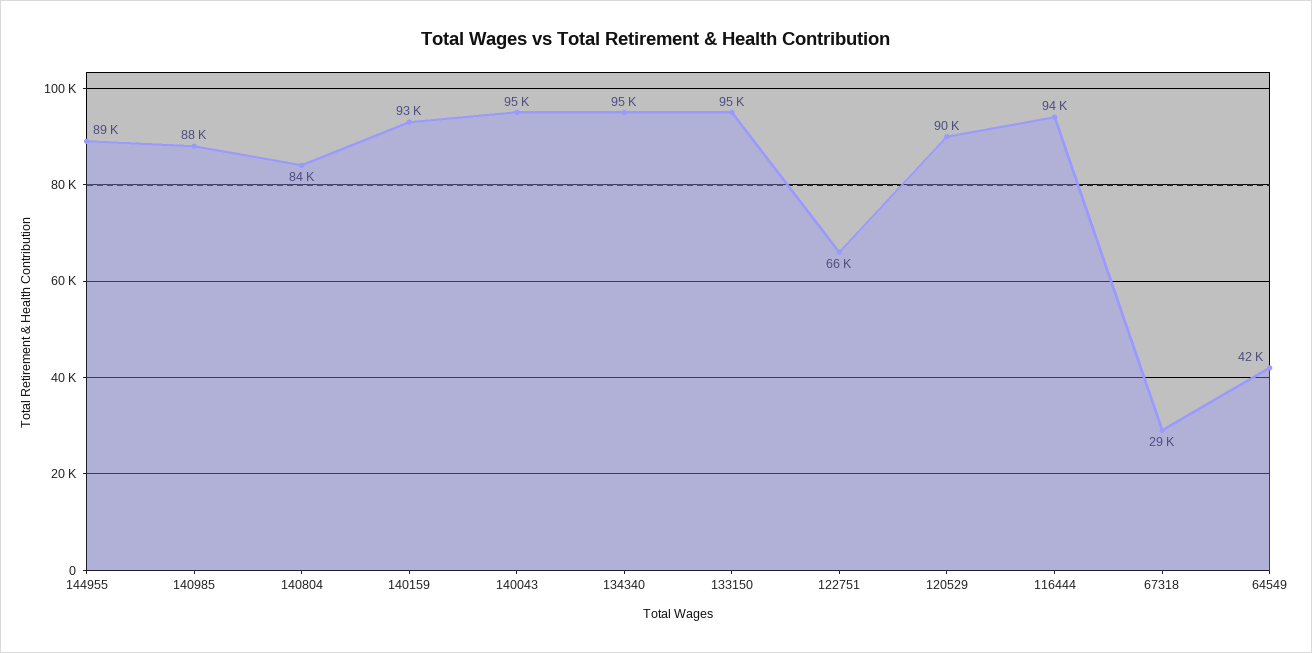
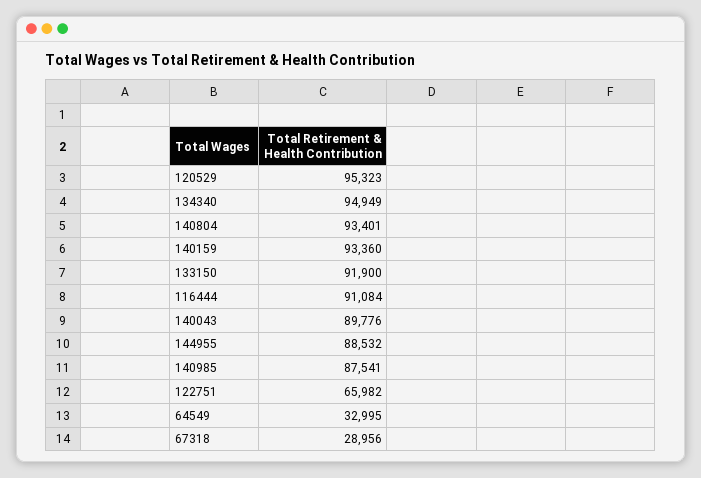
  {
    "144955": 88532,
    "140985": 87541,
-   "140804": 84000,
+   "140804": 93401,
    "140159": 93360,
-   "140043": 95000,
+   "140043": 89776,
    "134340": 94949,
-   "133150": 95000,
+   "133150": 91900,
    "122751": 65982,
-   "120529": 90000,
+   "120529": 95323,
-   "116444": 94000,
+   "116444": 91084,
    "67318": 28956,
-   "64549": 42000
+   "64549": 32995
  }

